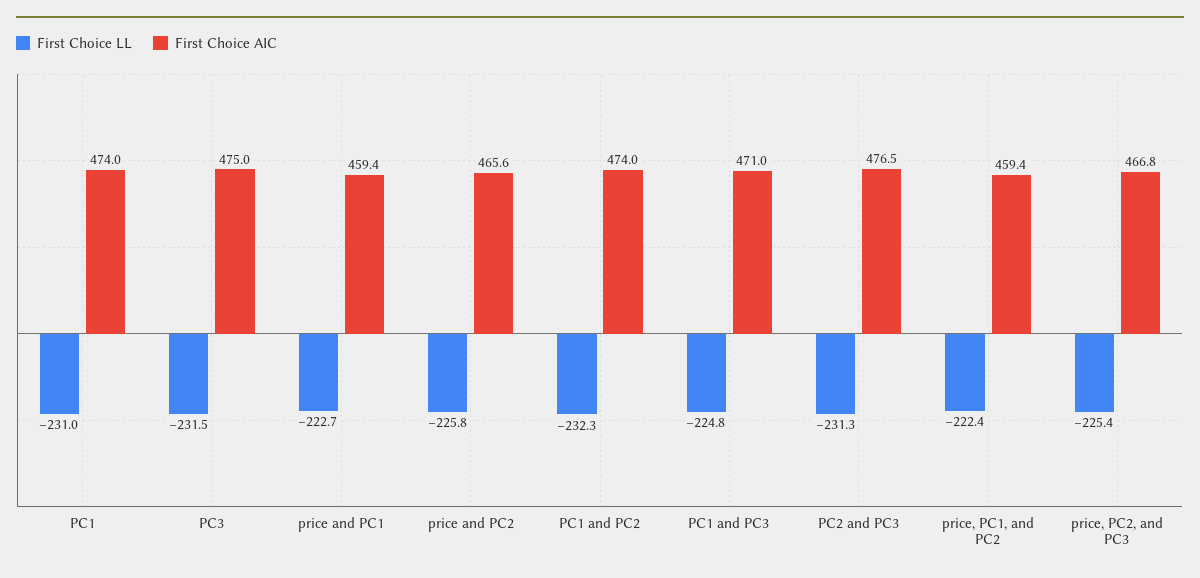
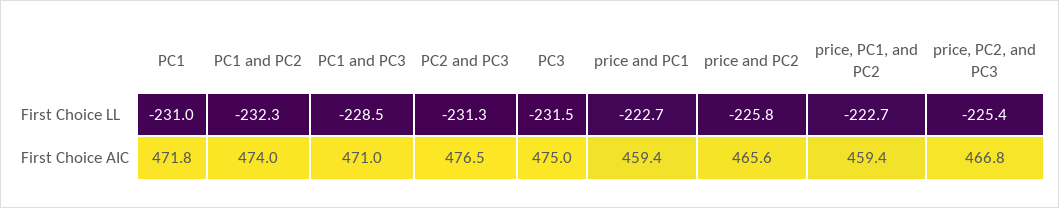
  {
    "First Choice LL": {
      "PC1": -231,
      "PC3": -231.5,
      "price and PC1": -222.7,
      "price and PC2": -225.8,
      "PC1 and PC2": -232.3,
-     "PC1 and PC3": -224.8,
+     "PC1 and PC3": -228.5,
      "PC2 and PC3": -231.3,
-     "price, PC1, and PC2": -222.4,
+     "price, PC1, and PC2": -222.7,
      "price, PC2, and PC3": -225.4
    },
    "First Choice AIC": {
-     "PC1": 474,
+     "PC1": 471.8,
      "PC3": 475,
      "price and PC1": 459.4,
      "price and PC2": 465.6,
      "PC1 and PC2": 474,
      "PC1 and PC3": 471,
      "PC2 and PC3": 476.5,
      "price, PC1, and PC2": 459.4,
      "price, PC2, and PC3": 466.8
    }
  }

